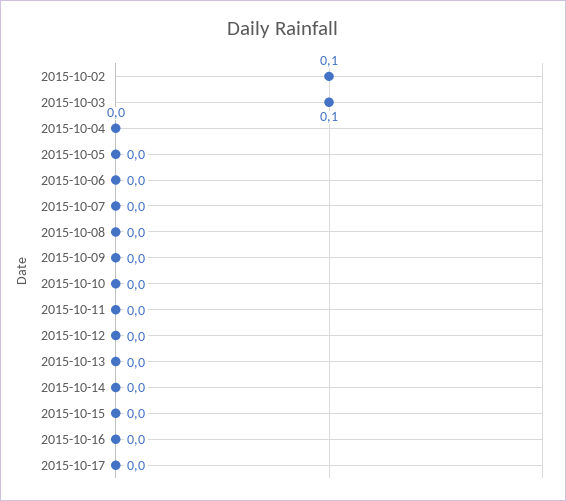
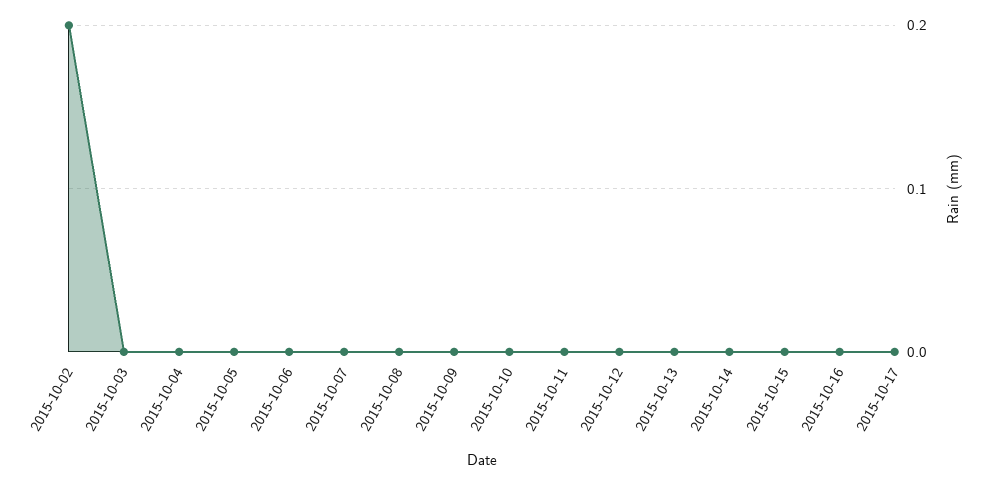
  {
-   "2015-10-02": 0.1,
+   "2015-10-02": 0.2,
-   "2015-10-03": 0.1,
+   "2015-10-03": 0,
    "2015-10-04": 0,
    "2015-10-05": 0,
    "2015-10-06": 0,
    "2015-10-07": 0,
    "2015-10-08": 0,
    "2015-10-09": 0,
    "2015-10-10": 0,
    "2015-10-11": 0,
    "2015-10-12": 0,
    "2015-10-13": 0,
    "2015-10-14": 0,
    "2015-10-15": 0,
    "2015-10-16": 0,
    "2015-10-17": 0
  }

